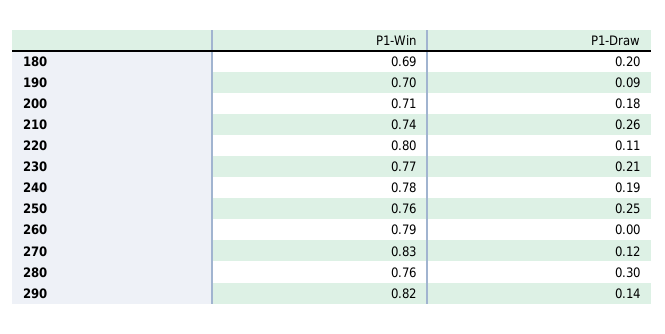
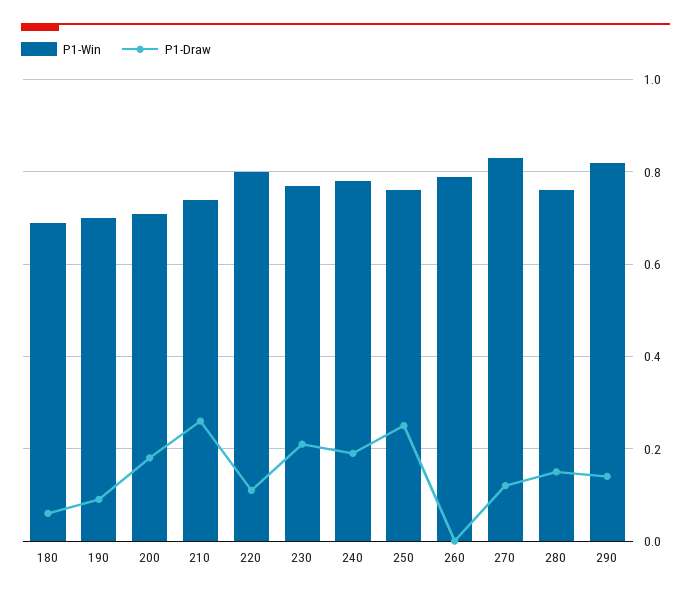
  {
    "P1-Win": {
      "180": 0.69,
      "190": 0.7,
      "200": 0.71,
      "210": 0.74,
      "220": 0.8,
      "230": 0.77,
      "240": 0.78,
      "250": 0.76,
      "260": 0.79,
      "270": 0.83,
      "280": 0.76,
      "290": 0.82
    },
    "P1-Draw": {
-     "180": 0.2,
+     "180": 0.05,
      "190": 0.09,
      "200": 0.18,
      "210": 0.26,
      "220": 0.11,
      "230": 0.21,
      "240": 0.19,
      "250": 0.25,
      "260": 0,
      "270": 0.12,
-     "280": 0.3,
+     "280": 0.15,
      "290": 0.14
    }
  }

